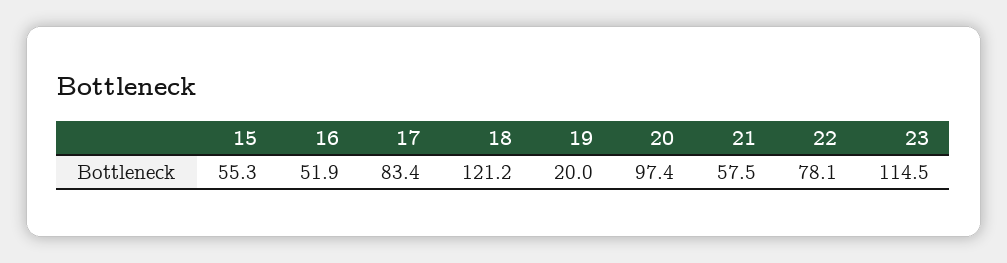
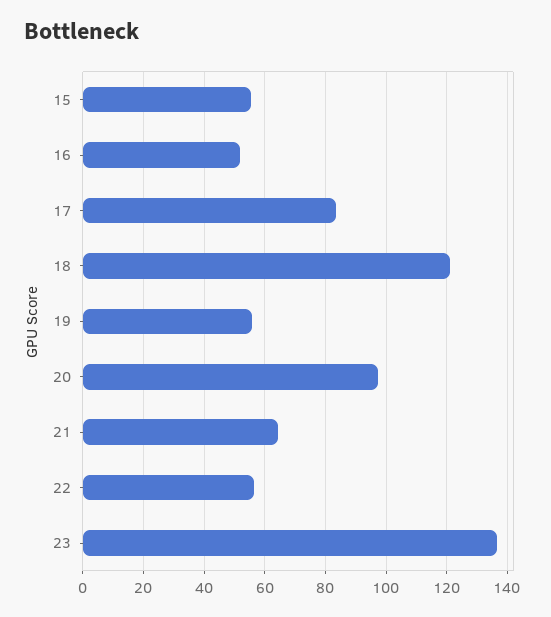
  {
    "15": 55.3,
    "16": 51.9,
    "17": 83.4,
    "18": 121.2,
-   "19": 20,
+   "19": 56,
    "20": 97.4,
-   "21": 57.5,
+   "21": 64,
-   "22": 78.1,
+   "22": 56,
-   "23": 114.5
+   "23": 136
  }

